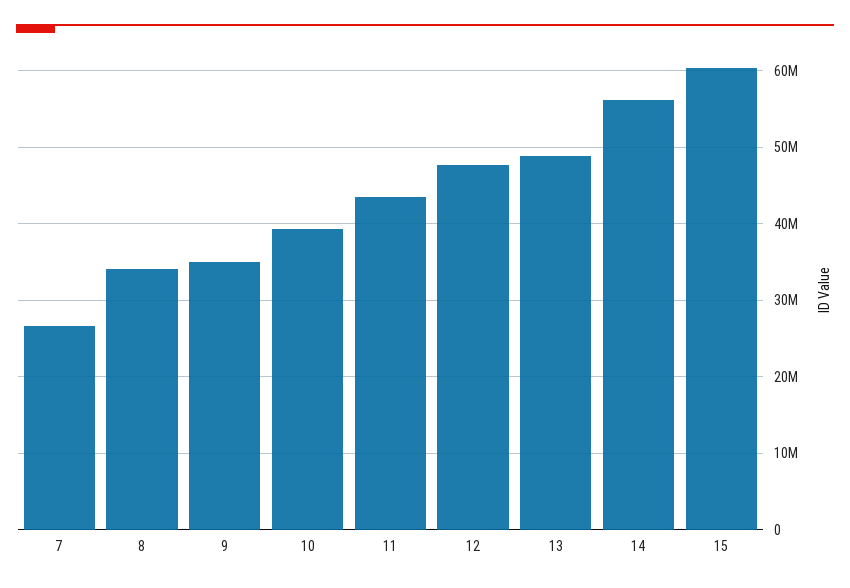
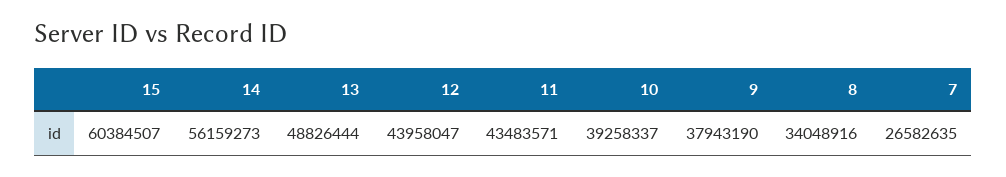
  {
    "7": 26582635,
    "8": 34048916,
-   "9": 35000000,
+   "9": 37943190,
    "10": 39258337,
    "11": 43483571,
-   "12": 48000000,
+   "12": 43958047,
    "13": 48826444,
    "14": 56159273,
    "15": 60384507
  }

